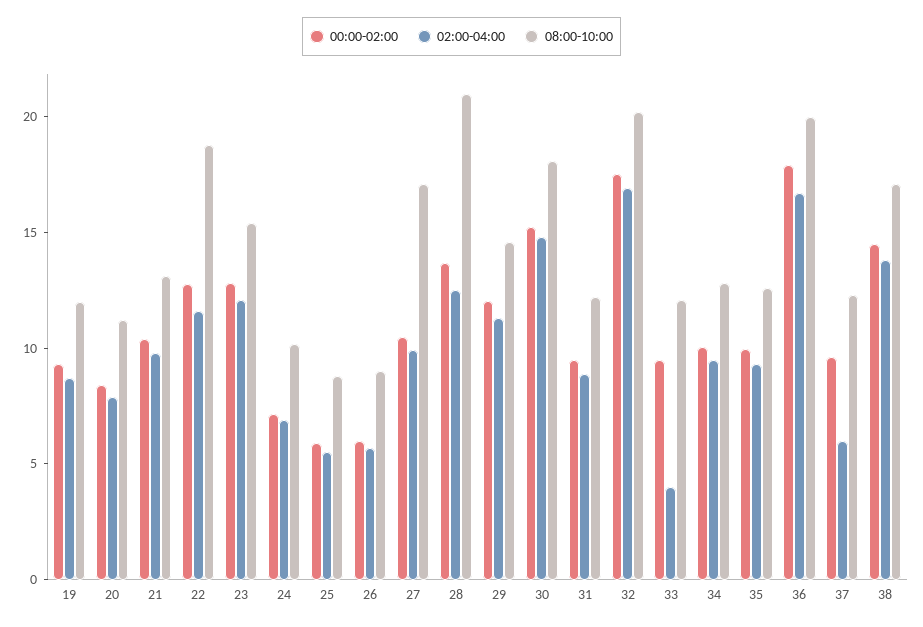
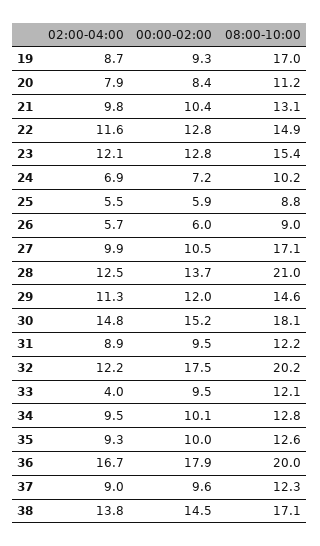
  {
    "00:00-02:00": {
      "19": 9.3,
      "20": 8.4,
      "21": 10.4,
      "22": 12.8,
      "23": 12.8,
      "24": 7.2,
      "25": 5.9,
      "26": 6,
      "27": 10.5,
      "28": 13.7,
      "29": 12,
      "30": 15.2,
      "31": 9.5,
      "32": 17.5,
      "33": 9.5,
      "34": 10.1,
      "35": 10,
      "36": 17.9,
      "37": 9.6,
      "38": 14.5
    },
    "02:00-04:00": {
      "19": 8.7,
      "20": 7.9,
      "21": 9.8,
      "22": 11.6,
      "23": 12.1,
      "24": 6.9,
      "25": 5.5,
      "26": 5.7,
      "27": 9.9,
      "28": 12.5,
      "29": 11.3,
      "30": 14.8,
      "31": 8.9,
-     "32": 17,
+     "32": 12.2,
      "33": 4,
      "34": 9.5,
      "35": 9.3,
      "36": 16.7,
-     "37": 6,
+     "37": 9,
      "38": 13.8
    },
    "08:00-10:00": {
-     "19": 12,
+     "19": 17,
      "20": 11.2,
      "21": 13.1,
-     "22": 19,
+     "22": 14.9,
      "23": 15.4,
      "24": 10.2,
      "25": 8.8,
      "26": 9,
      "27": 17.1,
      "28": 21,
      "29": 14.6,
      "30": 18.1,
      "31": 12.2,
      "32": 20.2,
      "33": 12.1,
      "34": 12.8,
      "35": 12.6,
      "36": 20,
      "37": 12.3,
      "38": 17.1
    }
  }

